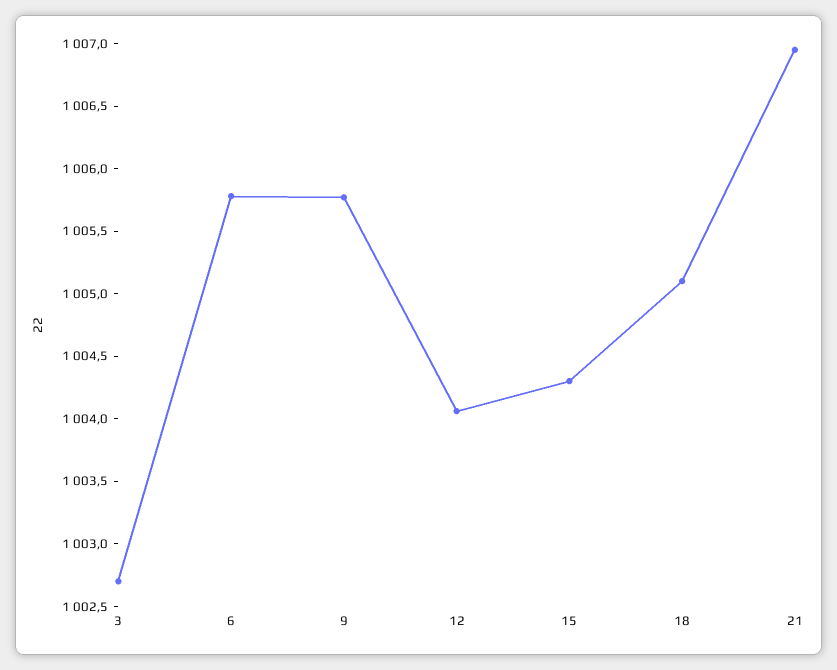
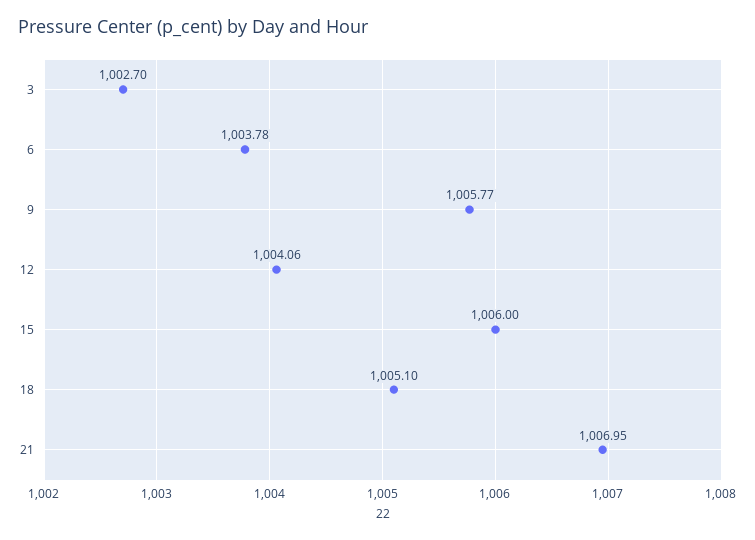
  {
    "3": 1002.7,
-   "6": 1005.8,
+   "6": 1003.78,
    "9": 1005.77,
    "12": 1004.06,
-   "15": 1004.3,
+   "15": 1006,
    "18": 1005.1,
    "21": 1006.95
  }

